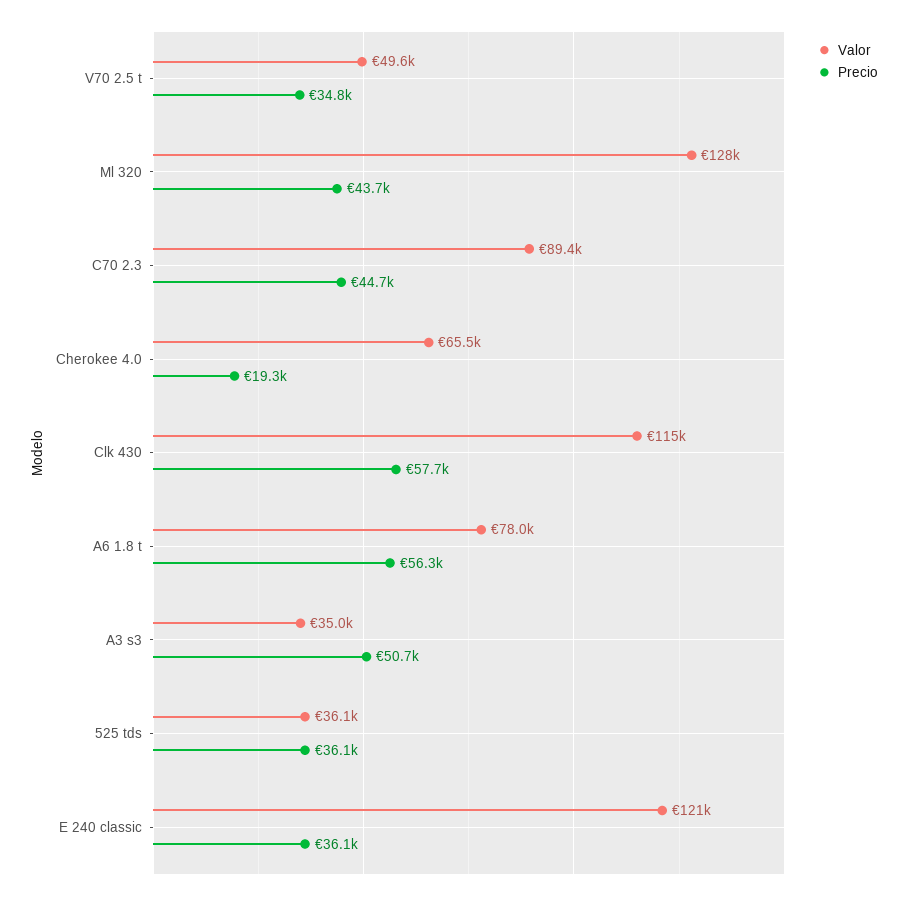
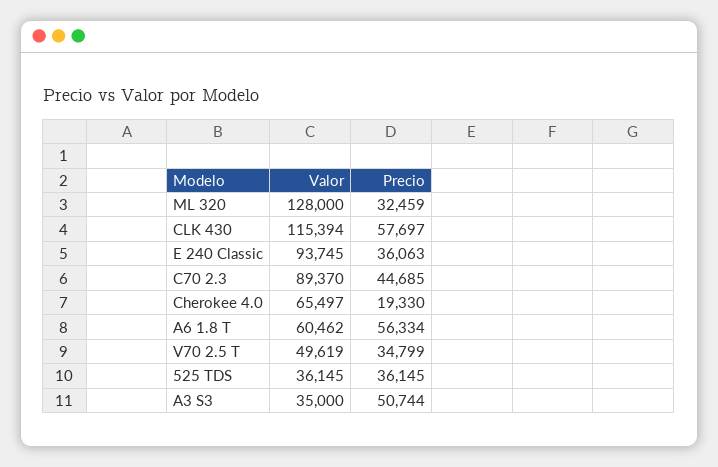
  {
    "Valor": {
      "V70 2.5 t": 49619,
      "Ml 320": 128000,
      "C70 2.3": 89370,
      "Cherokee 4.0": 65497,
      "Clk 430": 115394,
-     "A6 1.8 t": 78000,
+     "A6 1.8 t": 60462,
      "A3 s3": 35000,
      "525 tds": 36145,
-     "E 240 classic": 121000
+     "E 240 classic": 93745
    },
    "Precio": {
      "V70 2.5 t": 34799,
-     "Ml 320": 43700,
+     "Ml 320": 32459,
      "C70 2.3": 44685,
      "Cherokee 4.0": 19330,
      "Clk 430": 57697,
      "A6 1.8 t": 56334,
      "A3 s3": 50744,
      "525 tds": 36145,
      "E 240 classic": 36063
    }
  }

